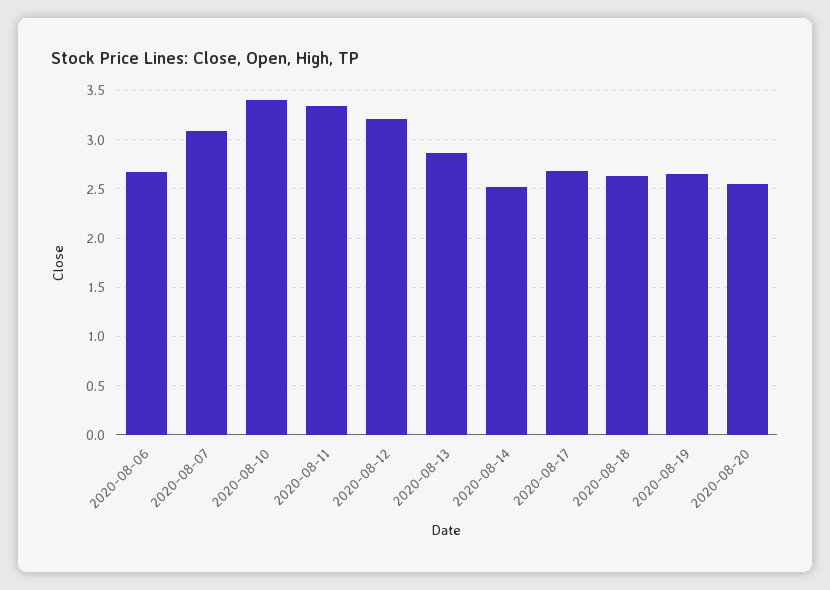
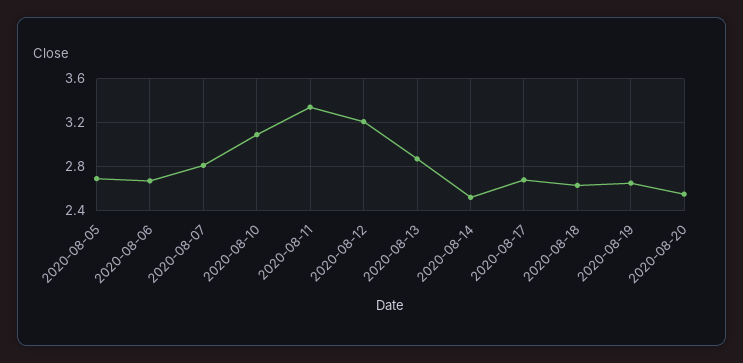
  {
    "2020-08-06": 2.7,
-   "2020-08-07": 3.1,
+   "2020-08-07": 2.8,
-   "2020-08-10": 3.4,
+   "2020-08-10": 3.1,
    "2020-08-11": 3.3,
    "2020-08-12": 3.2,
    "2020-08-13": 2.9,
    "2020-08-14": 2.5,
    "2020-08-17": 2.7,
    "2020-08-18": 2.6,
    "2020-08-19": 2.7,
-   "2020-08-20": 2.6
+   "2020-08-20": 2.6,
+   "2020-08-05": 2.7
  }

